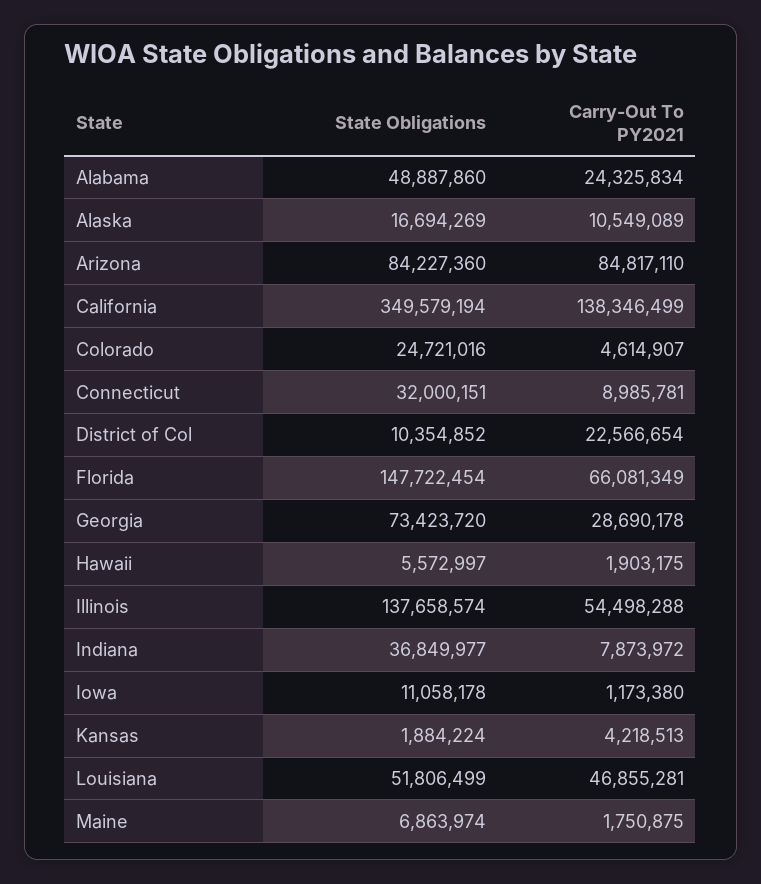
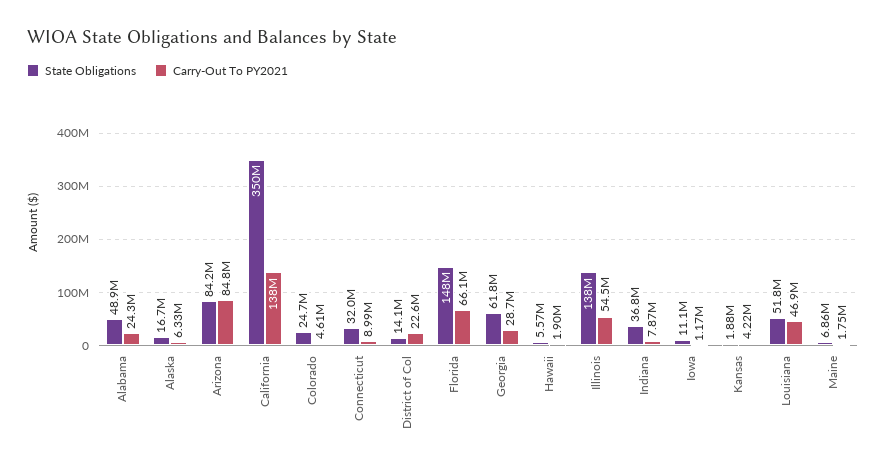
  {
    "State Obligations": {
      "Alabama": 48887860,
      "Alaska": 16694269,
      "Arizona": 84227360,
      "California": 349579194,
      "Colorado": 24721016,
      "Connecticut": 32000151,
-     "District of Col": 10354852,
+     "District of Col": 14100000,
      "Florida": 147722454,
-     "Georgia": 73423720,
+     "Georgia": 61800000,
      "Hawaii": 5572997,
      "Illinois": 137658574,
      "Indiana": 36849977,
      "Iowa": 11058178,
      "Kansas": 1884224,
      "Louisiana": 51806499,
      "Maine": 6863974
    },
    "Carry-Out To PY2021": {
      "Alabama": 24325834,
-     "Alaska": 10549089,
+     "Alaska": 6330000,
      "Arizona": 84817110,
      "California": 138346499,
      "Colorado": 4614907,
      "Connecticut": 8985781,
      "District of Col": 22566654,
      "Florida": 66081349,
      "Georgia": 28690178,
      "Hawaii": 1903175,
      "Illinois": 54498288,
      "Indiana": 7873972,
      "Iowa": 1173380,
      "Kansas": 4218513,
      "Louisiana": 46855281,
      "Maine": 1750875
    }
  }

